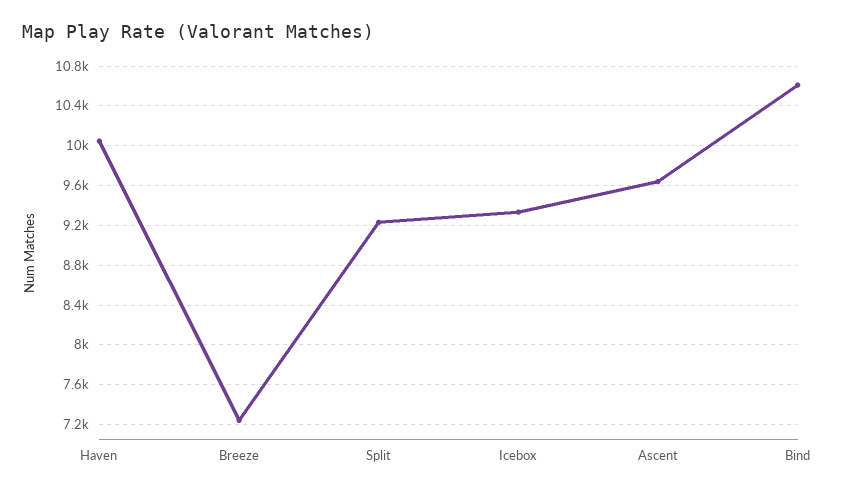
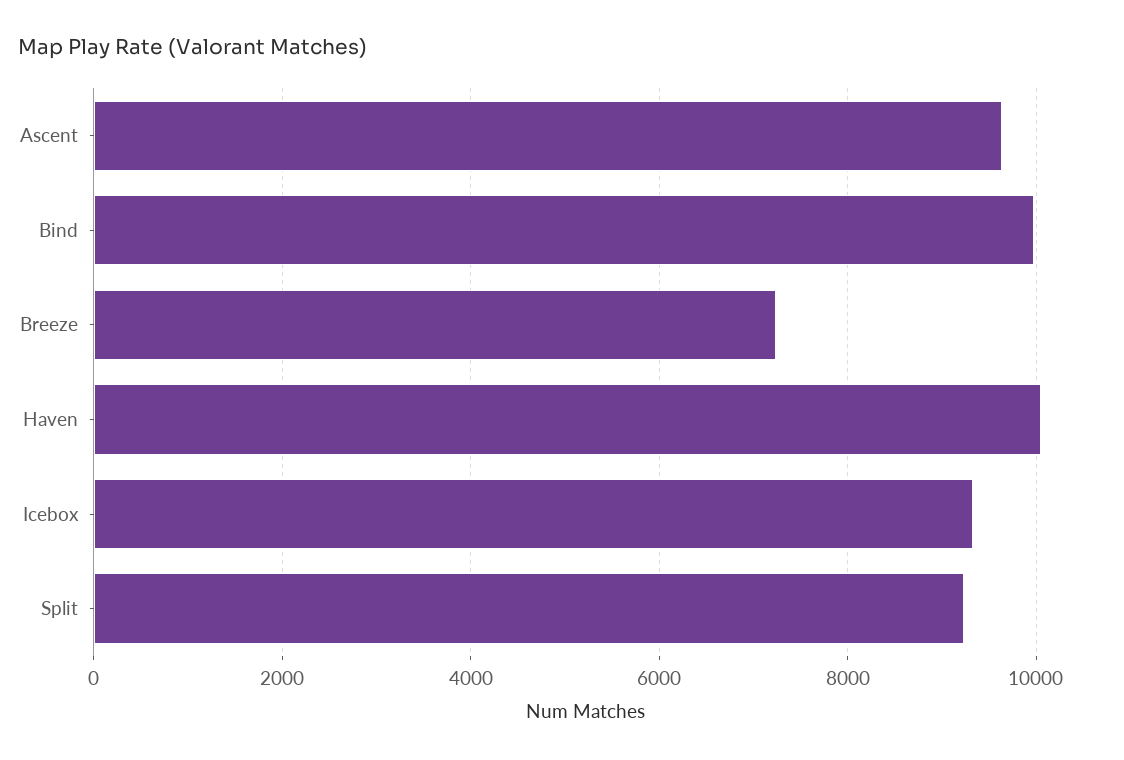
  {
    "Haven": 10000,
    "Breeze": 7200,
    "Split": 9200,
    "Icebox": 9300,
    "Ascent": 9600,
-   "Bind": 10600
+   "Bind": 10000
  }

